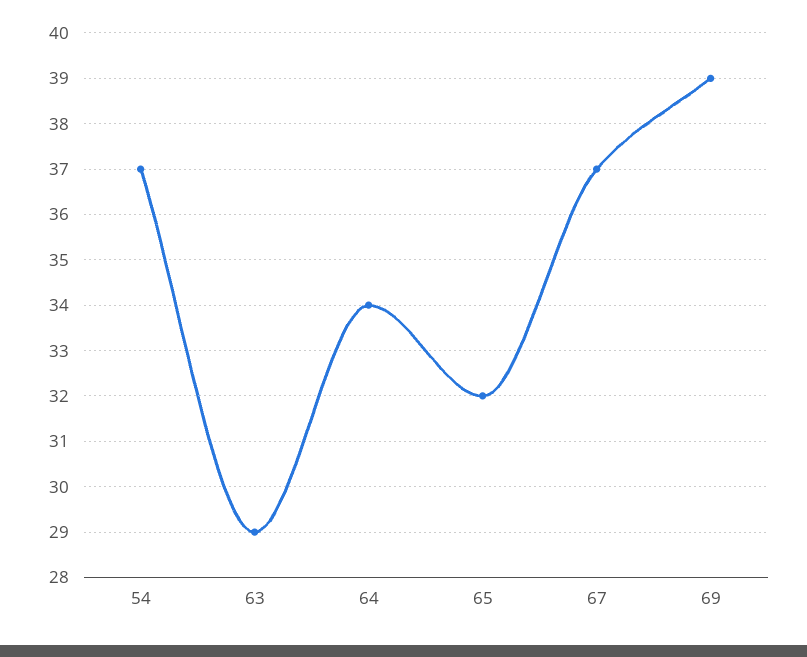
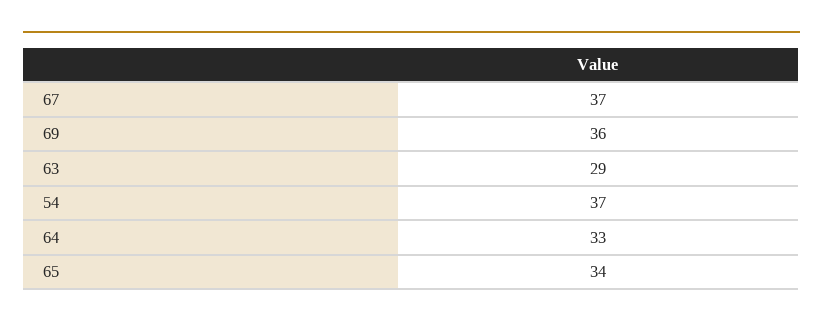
  {
    "54": 37,
    "63": 29,
-   "64": 34,
+   "64": 33,
-   "65": 32,
+   "65": 34,
    "67": 37,
-   "69": 39
+   "69": 36
  }

